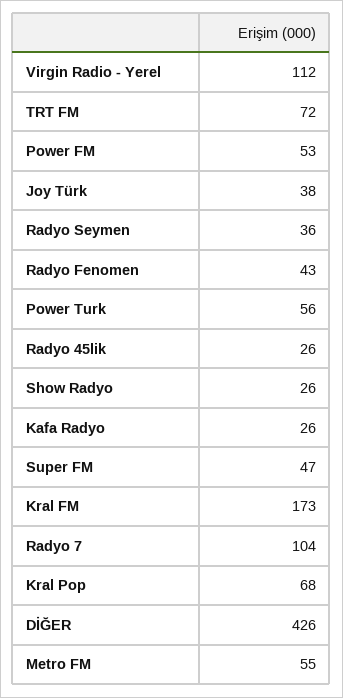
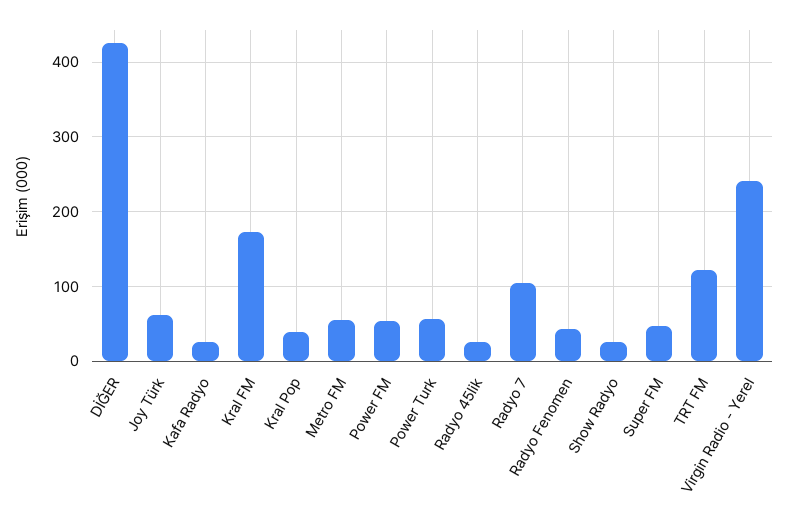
  {
-   "Virgin Radio - Yerel": 112,
+   "Virgin Radio - Yerel": 240,
-   "TRT FM": 72,
+   "TRT FM": 120,
    "Power FM": 53,
-   "Joy Türk": 38,
+   "Joy Türk": 60,
-   "Radyo Seymen": 36,
    "Radyo Fenomen": 43,
    "Power Turk": 56,
    "Radyo 45lik": 26,
    "Show Radyo": 26,
    "Kafa Radyo": 26,
    "Super FM": 47,
    "Kral FM": 173,
    "Radyo 7": 104,
-   "Kral Pop": 68,
+   "Kral Pop": 40,
    "DİĞER": 426,
    "Metro FM": 55
  }

